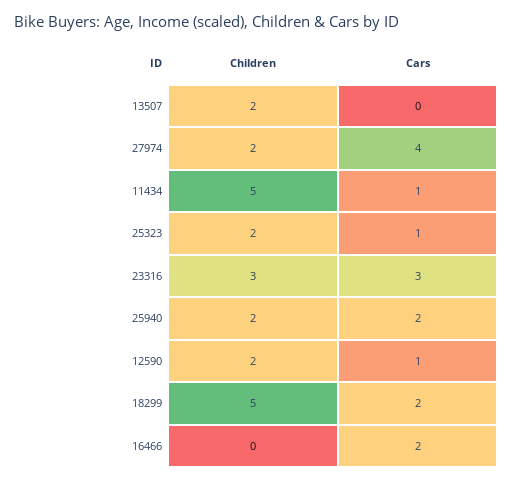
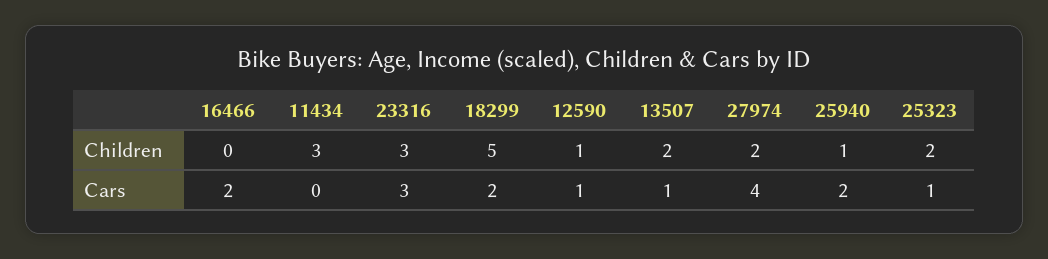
  {
    "Children": {
      "13507": 2,
      "27974": 2,
-     "11434": 5,
+     "11434": 3,
      "25323": 2,
      "23316": 3,
-     "25940": 2,
+     "25940": 1,
-     "12590": 2,
+     "12590": 1,
      "18299": 5,
      "16466": 0
    },
    "Cars": {
-     "13507": 0,
+     "13507": 1,
      "27974": 4,
-     "11434": 1,
+     "11434": 0,
      "25323": 1,
      "23316": 3,
      "25940": 2,
      "12590": 1,
      "18299": 2,
      "16466": 2
    }
  }

